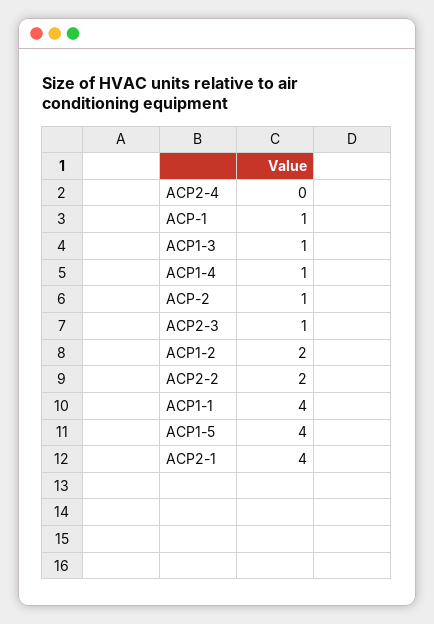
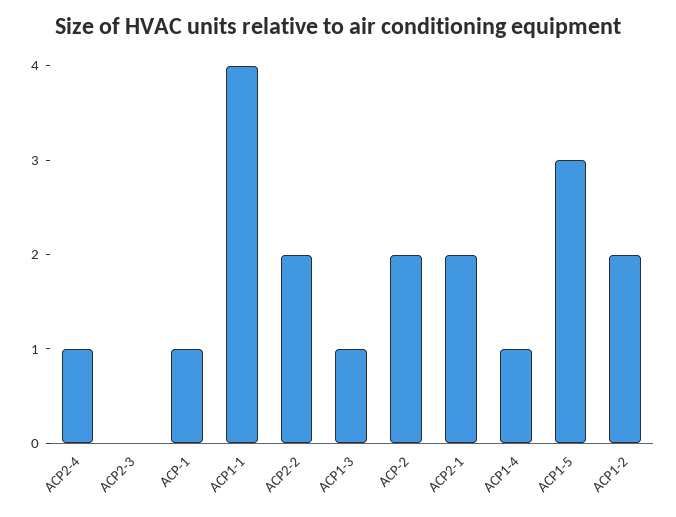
  {
-   "ACP2-4": 0,
+   "ACP2-4": 1,
    "ACP-1": 1,
    "ACP1-3": 1,
    "ACP1-4": 1,
-   "ACP-2": 1,
+   "ACP-2": 2,
-   "ACP2-3": 1,
+   "ACP2-3": 0,
    "ACP1-2": 2,
    "ACP2-2": 2,
    "ACP1-1": 4,
-   "ACP1-5": 4,
+   "ACP1-5": 3,
-   "ACP2-1": 4
+   "ACP2-1": 2
  }

